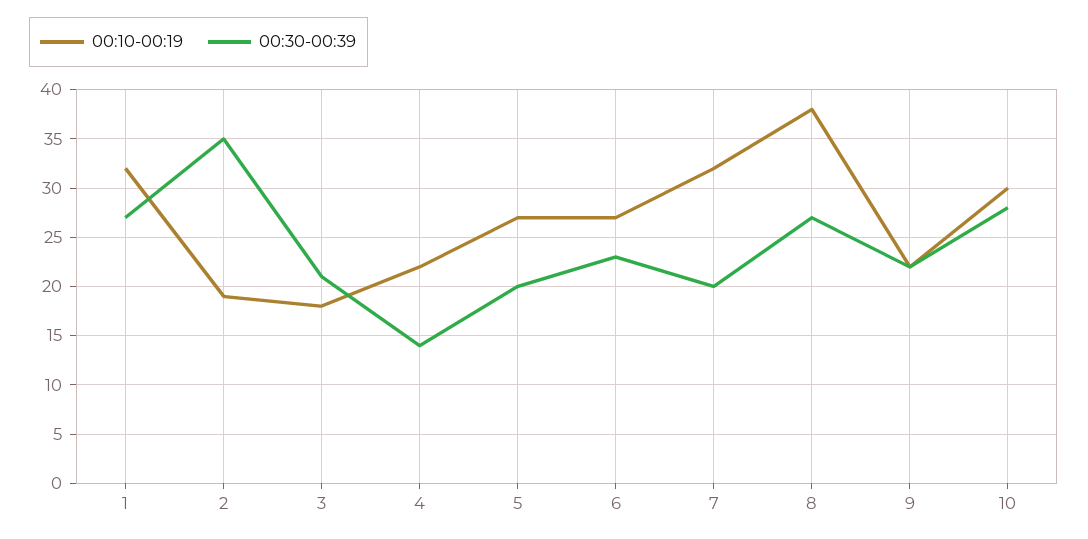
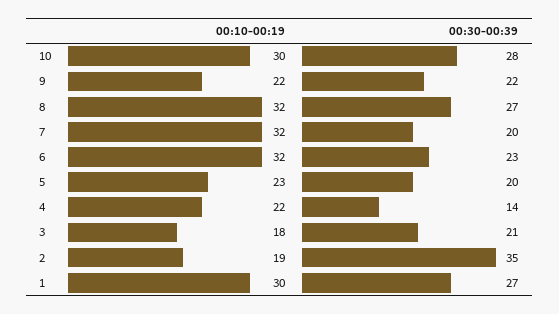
  {
    "00:10-00:19": {
-     "1": 32,
+     "1": 30,
      "2": 19,
      "3": 18,
      "4": 22,
-     "5": 27,
+     "5": 23,
-     "6": 27,
+     "6": 32,
      "7": 32,
-     "8": 38,
+     "8": 32,
      "9": 22,
      "10": 30
    },
    "00:30-00:39": {
      "1": 27,
      "2": 35,
      "3": 21,
      "4": 14,
      "5": 20,
      "6": 23,
      "7": 20,
      "8": 27,
      "9": 22,
      "10": 28
    }
  }

